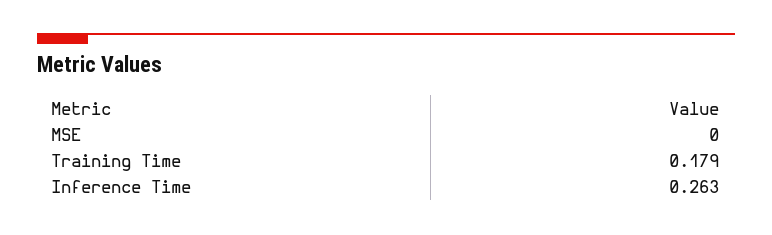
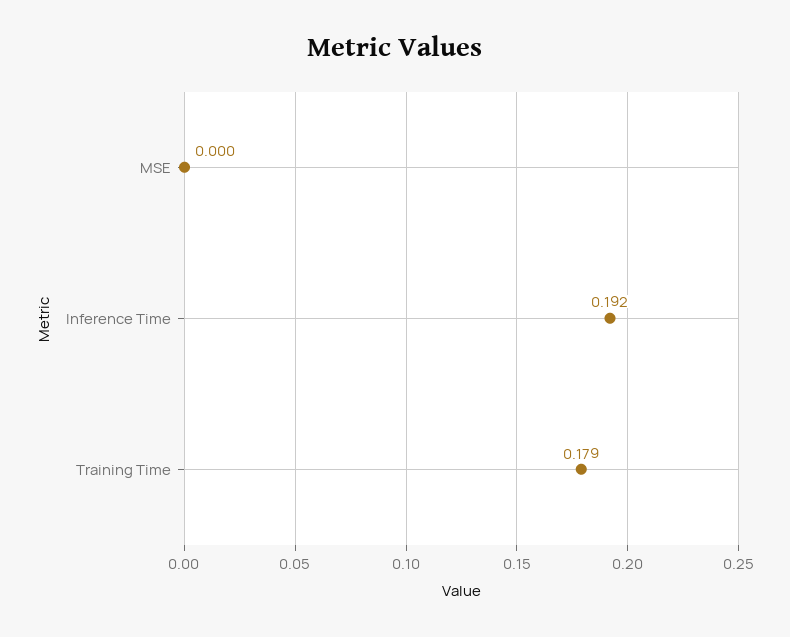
  {
    "MSE": 0,
    "Training Time": 0.179,
-   "Inference Time": 0.263
+   "Inference Time": 0.192
  }

